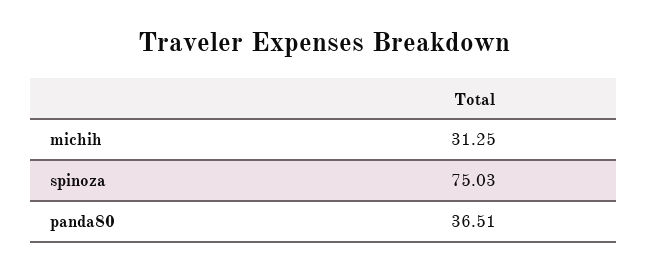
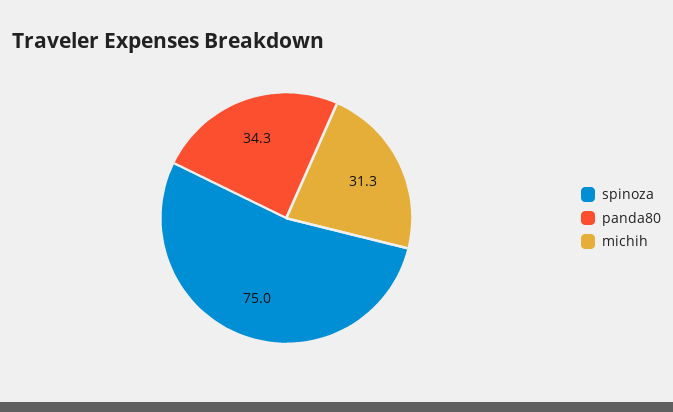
  {
    "michih": 31.25,
    "spinoza": 75.03,
-   "panda80": 36.51
+   "panda80": 34.3
  }

